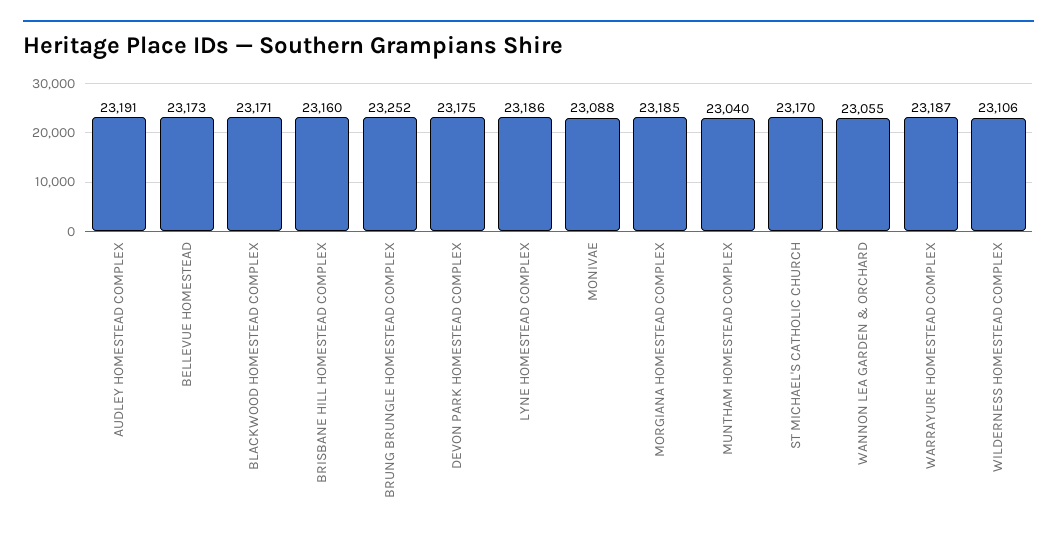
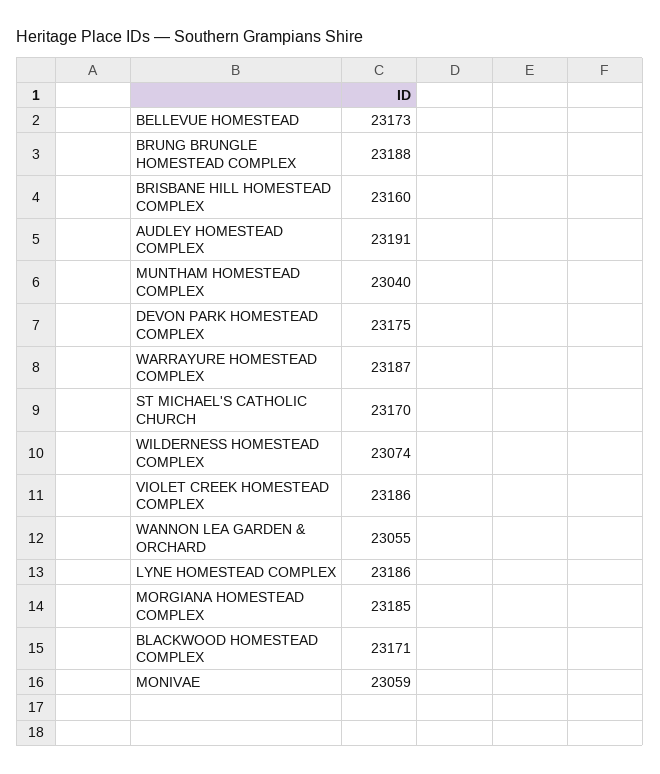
  {
    "AUDLEY HOMESTEAD COMPLEX": 23191,
    "BELLEVUE HOMESTEAD": 23173,
    "BLACKWOOD HOMESTEAD COMPLEX": 23171,
    "BRISBANE HILL HOMESTEAD COMPLEX": 23160,
-   "BRUNG BRUNGLE HOMESTEAD COMPLEX": 23252,
+   "BRUNG BRUNGLE HOMESTEAD COMPLEX": 23188,
    "DEVON PARK HOMESTEAD COMPLEX": 23175,
    "LYNE HOMESTEAD COMPLEX": 23186,
-   "MONIVAE": 23088,
+   "MONIVAE": 23059,
    "MORGIANA HOMESTEAD COMPLEX": 23185,
    "MUNTHAM HOMESTEAD COMPLEX": 23040,
    "ST MICHAEL'S CATHOLIC CHURCH": 23170,
    "WANNON LEA GARDEN & ORCHARD": 23055,
    "WARRAYURE HOMESTEAD COMPLEX": 23187,
-   "WILDERNESS HOMESTEAD COMPLEX": 23106
+   "WILDERNESS HOMESTEAD COMPLEX": 23074,
+   "VIOLET CREEK HOMESTEAD COMPLEX": 23186
  }

